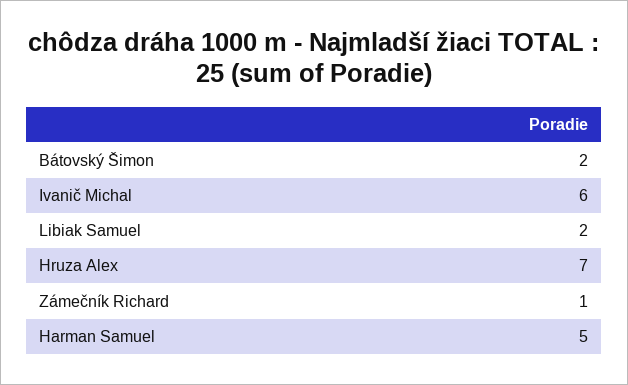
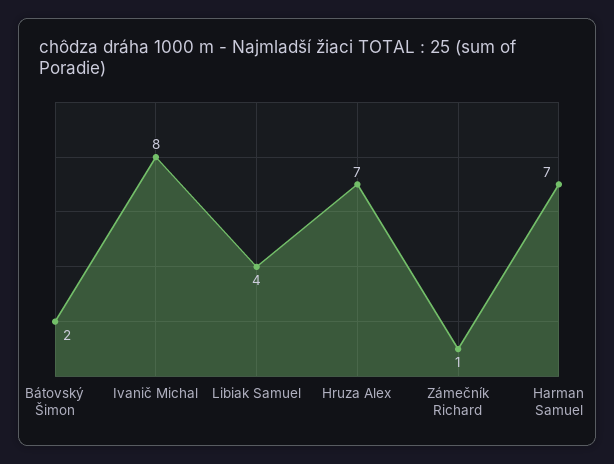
  {
    "Bátovský Šimon": 2,
-   "Ivanič Michal": 6,
+   "Ivanič Michal": 8,
-   "Libiak Samuel": 2,
+   "Libiak Samuel": 4,
    "Hruza Alex": 7,
    "Zámečník Richard": 1,
-   "Harman Samuel": 5
+   "Harman Samuel": 7
  }

